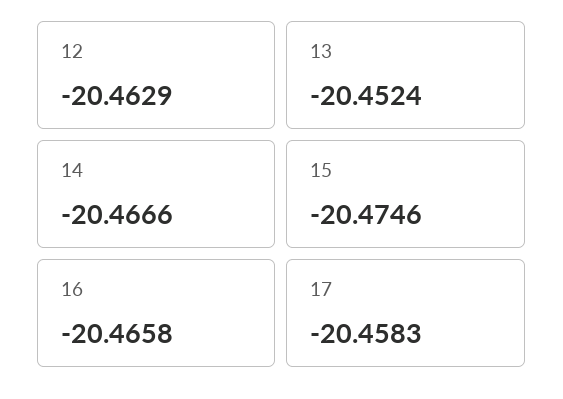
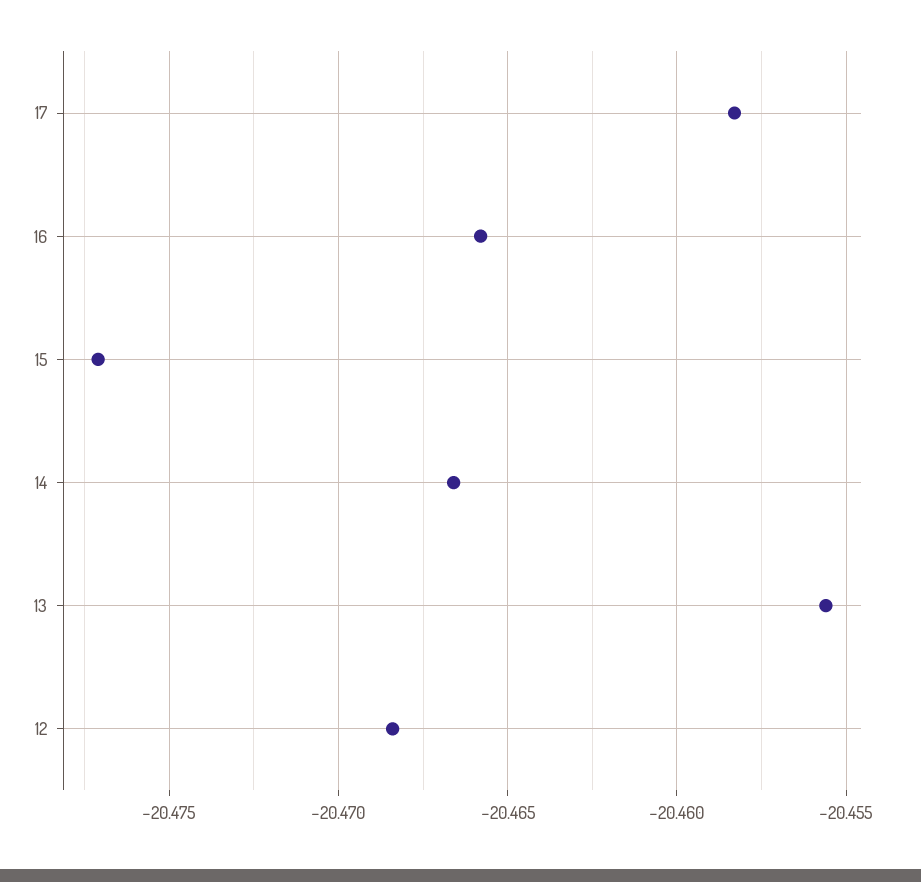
  {
-   "12": -20.4629,
+   "12": -20.4685,
-   "13": -20.4524,
+   "13": -20.4555,
    "14": -20.4666,
-   "15": -20.4746,
+   "15": -20.477,
    "16": -20.4658,
    "17": -20.4583
  }

